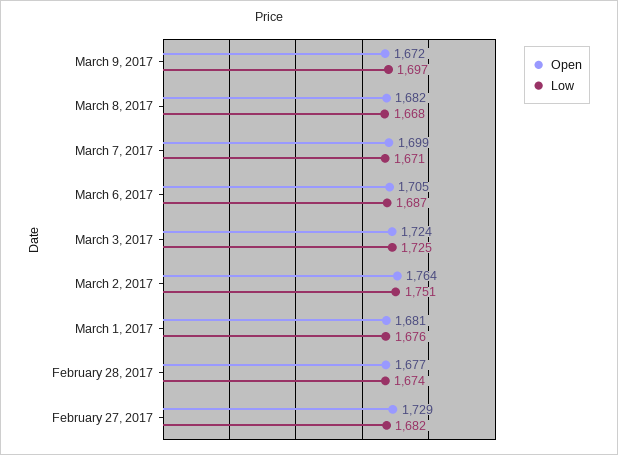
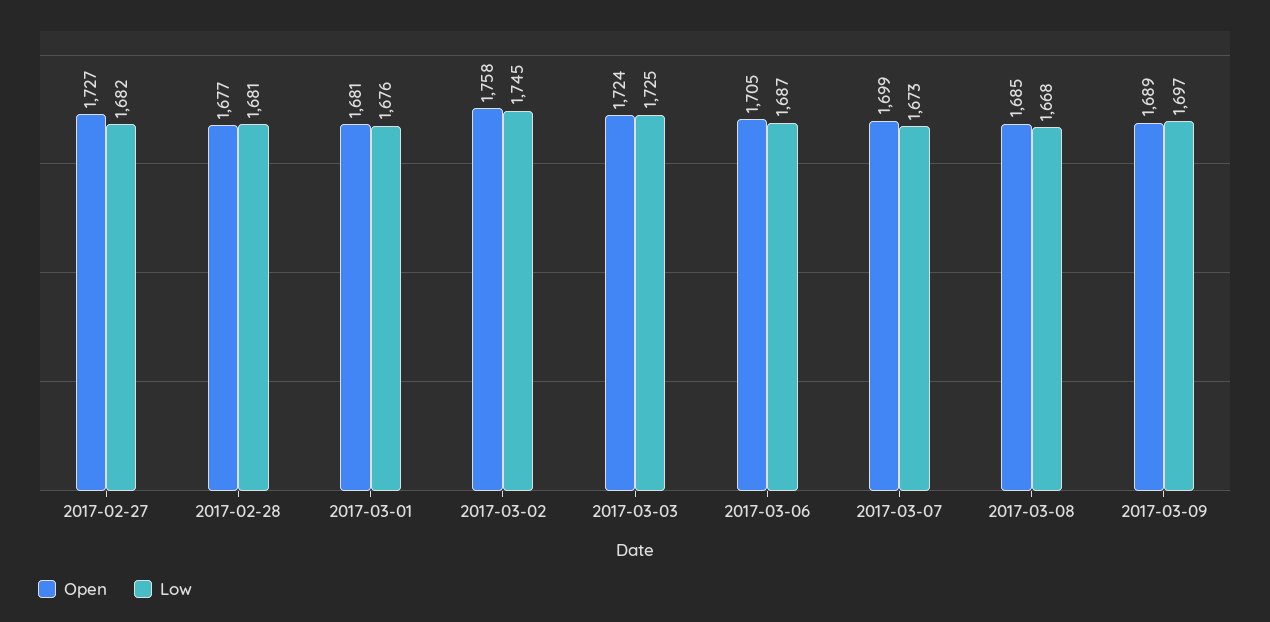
  {
    "Open": {
-     "March 9, 2017": 1672,
+     "March 9, 2017": 1689,
-     "March 8, 2017": 1682,
+     "March 8, 2017": 1685,
      "March 7, 2017": 1699,
      "March 6, 2017": 1705,
      "March 3, 2017": 1724,
-     "March 2, 2017": 1764,
+     "March 2, 2017": 1758,
      "March 1, 2017": 1681,
      "February 28, 2017": 1677,
-     "February 27, 2017": 1729
+     "February 27, 2017": 1727
    },
    "Low": {
      "March 9, 2017": 1697,
      "March 8, 2017": 1668,
-     "March 7, 2017": 1671,
+     "March 7, 2017": 1673,
      "March 6, 2017": 1687,
      "March 3, 2017": 1725,
-     "March 2, 2017": 1751,
+     "March 2, 2017": 1745,
      "March 1, 2017": 1676,
-     "February 28, 2017": 1674,
+     "February 28, 2017": 1681,
      "February 27, 2017": 1682
    }
  }

